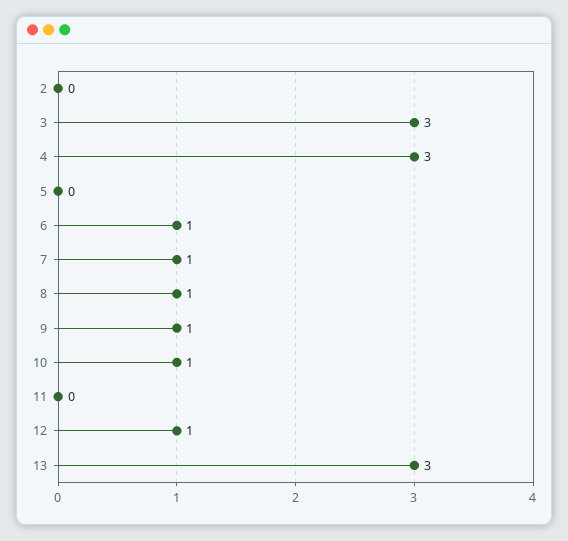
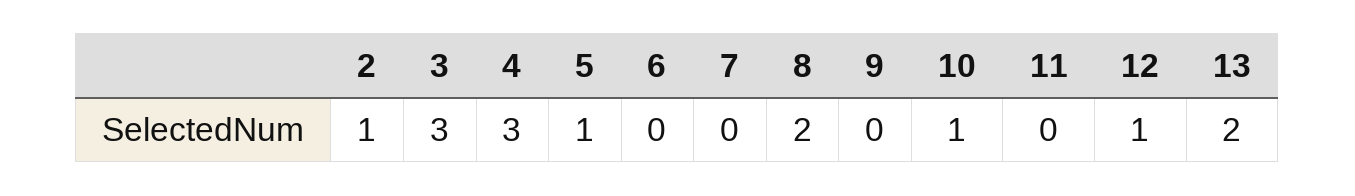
  {
-   "2": 0,
+   "2": 1,
    "3": 3,
    "4": 3,
-   "5": 0,
+   "5": 1,
-   "6": 1,
+   "6": 0,
-   "7": 1,
+   "7": 0,
-   "8": 1,
+   "8": 2,
-   "9": 1,
+   "9": 0,
    "10": 1,
    "11": 0,
    "12": 1,
-   "13": 3
+   "13": 2
  }

